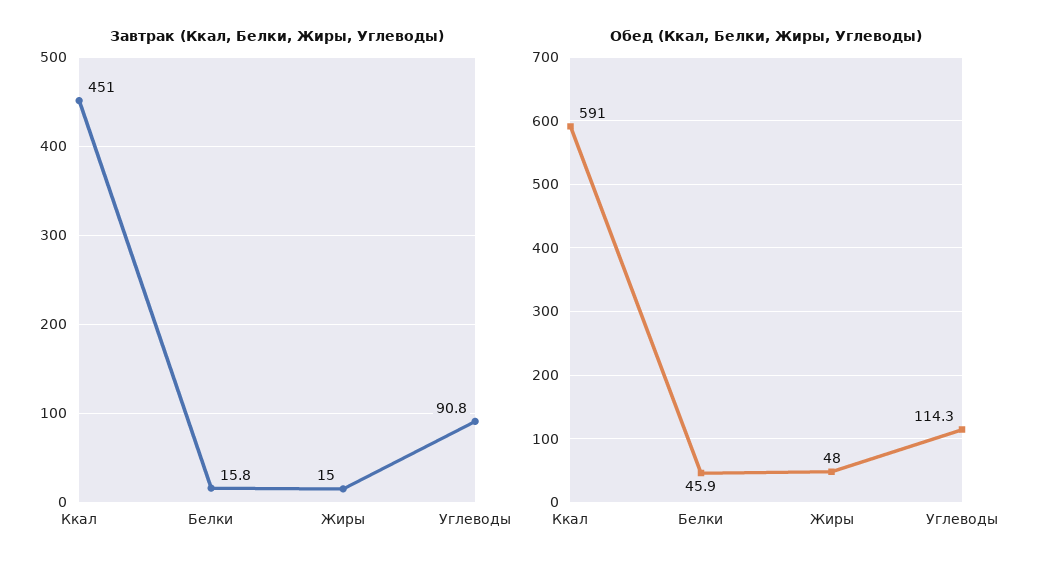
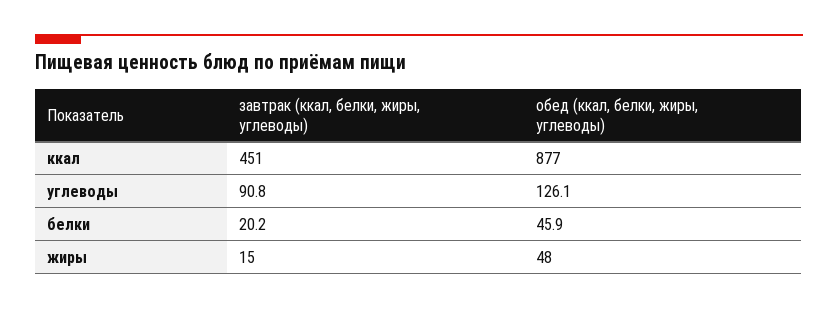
  {
    "Завтрак (Ккал, Белки, Жиры, Углеводы)": {
      "Ккал": 451,
-     "Белки": 15.8,
+     "Белки": 20.2,
      "Жиры": 15,
      "Углеводы": 90.8
    },
    "Обед (Ккал, Белки, Жиры, Углеводы)": {
-     "Ккал": 591,
+     "Ккал": 877,
      "Белки": 45.9,
      "Жиры": 48,
-     "Углеводы": 114.3
+     "Углеводы": 126.1
    }
  }

